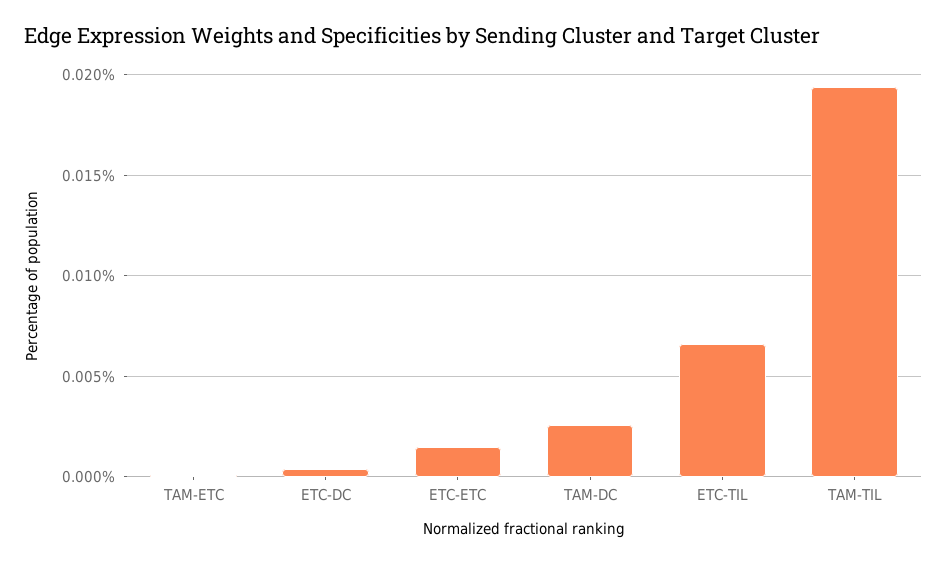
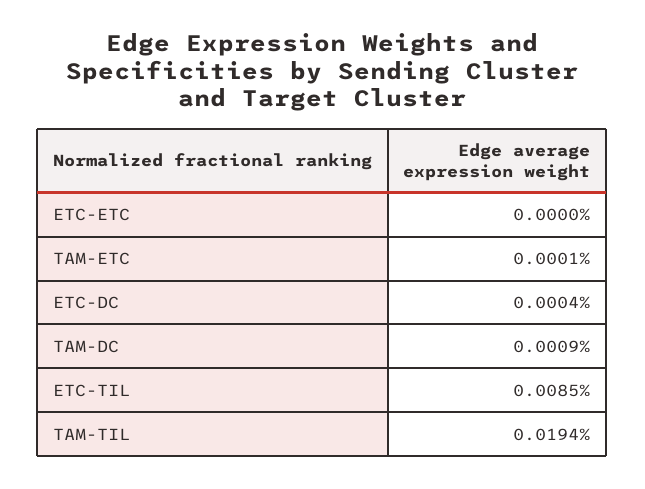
  {
    "TAM-ETC": 0.0001,
    "ETC-DC": 0.0004,
-   "ETC-ETC": 0.0015,
+   "ETC-ETC": 0,
-   "TAM-DC": 0.0025,
+   "TAM-DC": 0.0009,
-   "ETC-TIL": 0.0065,
+   "ETC-TIL": 0.0085,
    "TAM-TIL": 0.0194
  }

